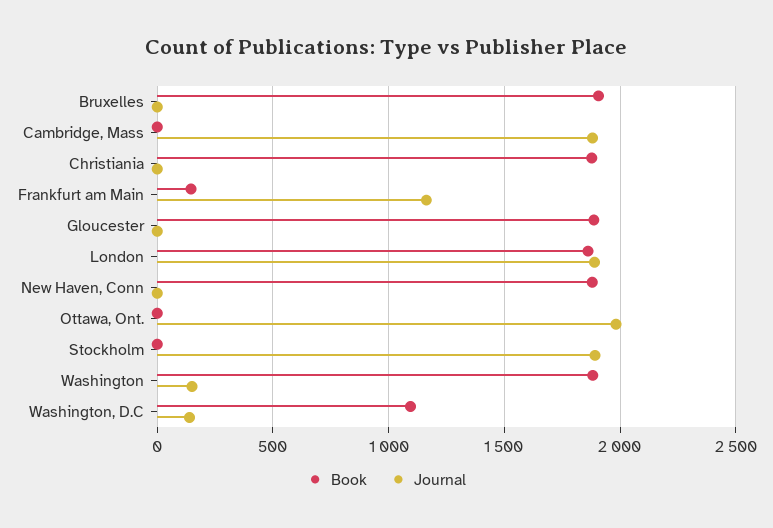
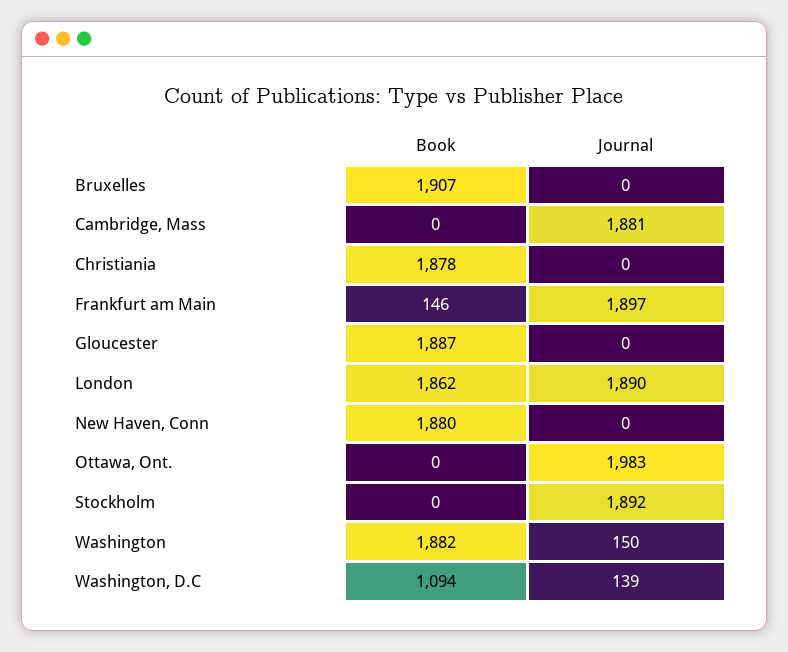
  {
    "Book": {
      "Bruxelles": 1907,
      "Cambridge, Mass": 0,
      "Christiania": 1878,
      "Frankfurt am Main": 146,
      "Gloucester": 1887,
      "London": 1862,
      "New Haven, Conn": 1880,
      "Ottawa, Ont.": 0,
      "Stockholm": 0,
      "Washington": 1882,
      "Washington, D.C": 1094
    },
    "Journal": {
      "Bruxelles": 0,
      "Cambridge, Mass": 1881,
      "Christiania": 0,
-     "Frankfurt am Main": 1150,
+     "Frankfurt am Main": 1897,
      "Gloucester": 0,
      "London": 1890,
      "New Haven, Conn": 0,
      "Ottawa, Ont.": 1983,
      "Stockholm": 1892,
      "Washington": 150,
      "Washington, D.C": 139
    }
  }

